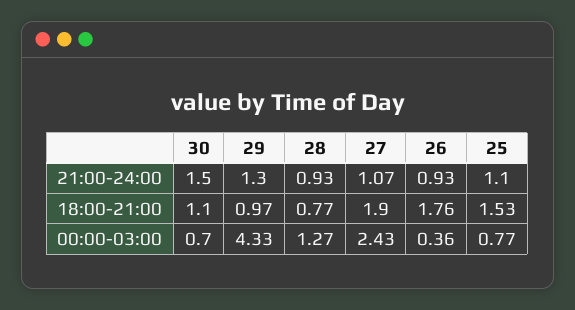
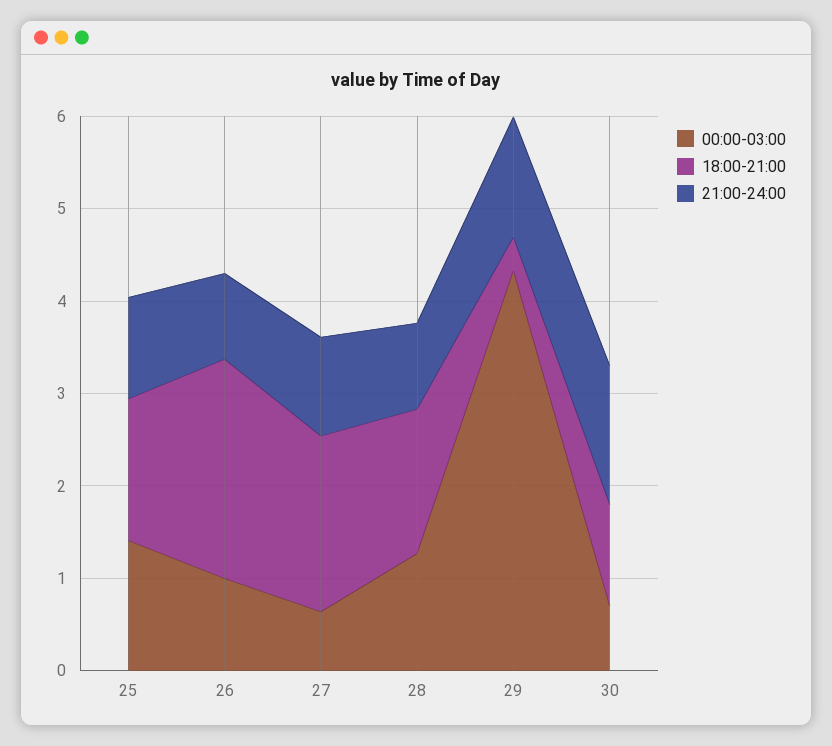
  {
    "21:00-24:00": {
      "30": 1.5,
      "29": 1.3,
      "28": 0.93,
      "27": 1.07,
      "26": 0.93,
      "25": 1.1
    },
    "18:00-21:00": {
      "30": 1.1,
-     "29": 0.97,
+     "29": 0.4,
-     "28": 0.77,
+     "28": 1.6,
      "27": 1.9,
-     "26": 1.76,
+     "26": 2.4,
      "25": 1.53
    },
    "00:00-03:00": {
      "30": 0.7,
      "29": 4.33,
      "28": 1.27,
-     "27": 2.43,
+     "27": 0.6,
-     "26": 0.36,
+     "26": 1,
-     "25": 0.77
+     "25": 1.4
    }
  }

